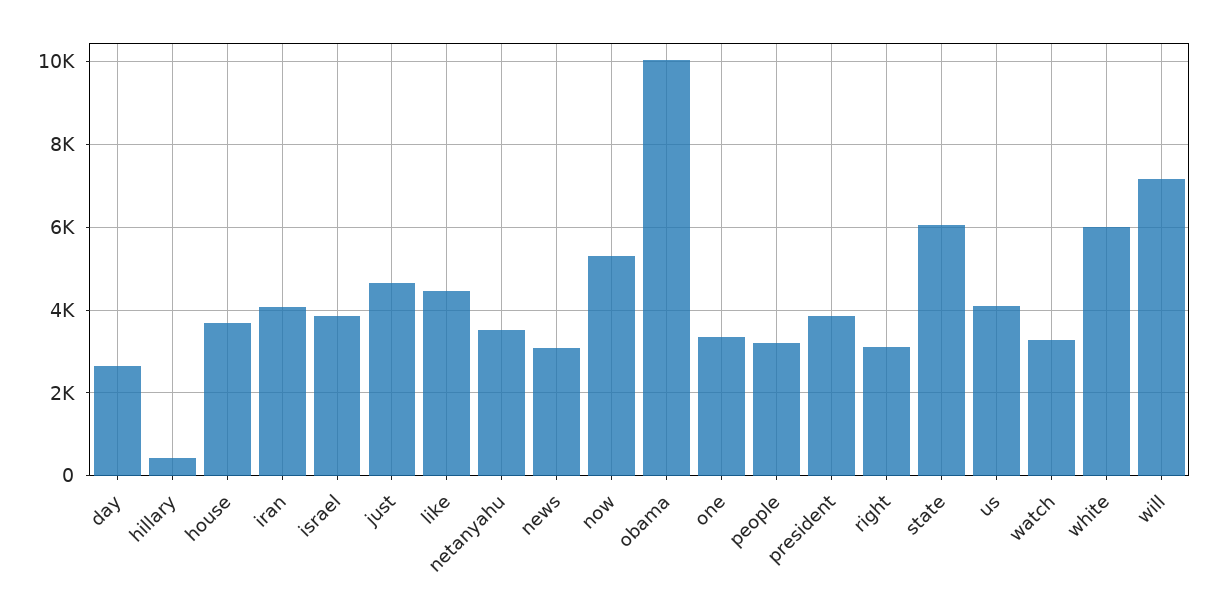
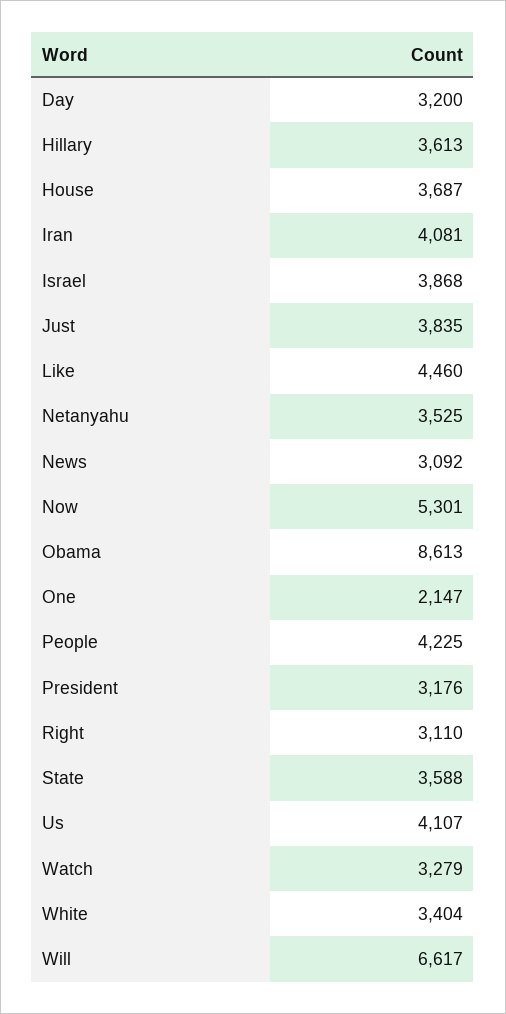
  {
-   "day": 2600,
+   "day": 3200,
-   "hillary": 400,
+   "hillary": 3613,
    "house": 3687,
    "iran": 4081,
    "israel": 3868,
-   "just": 4600,
+   "just": 3835,
    "like": 4460,
    "netanyahu": 3525,
    "news": 3092,
    "now": 5301,
-   "obama": 10000,
+   "obama": 8613,
-   "one": 3400,
+   "one": 2147,
-   "people": 3200,
+   "people": 4225,
-   "president": 3800,
+   "president": 3176,
    "right": 3110,
-   "state": 6000,
+   "state": 3588,
    "us": 4107,
    "watch": 3279,
-   "white": 6000,
+   "white": 3404,
-   "will": 7200
+   "will": 6617
  }

